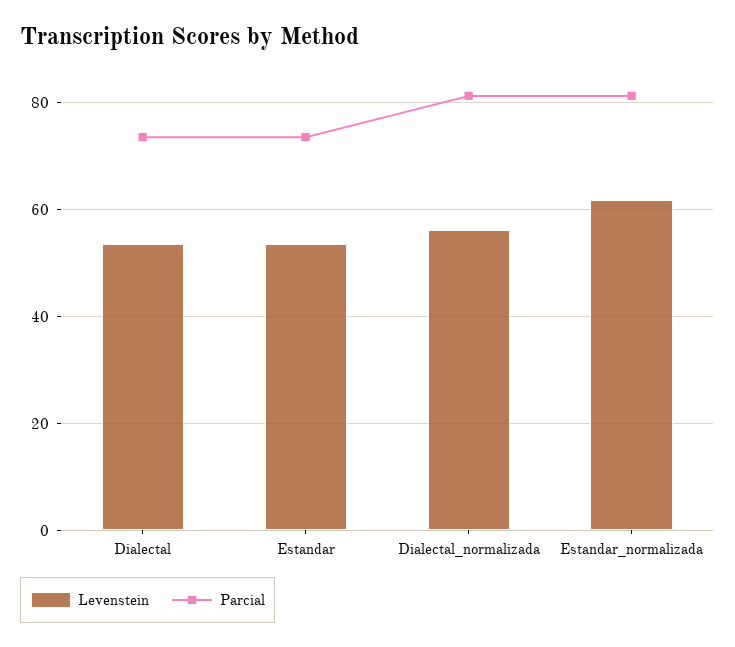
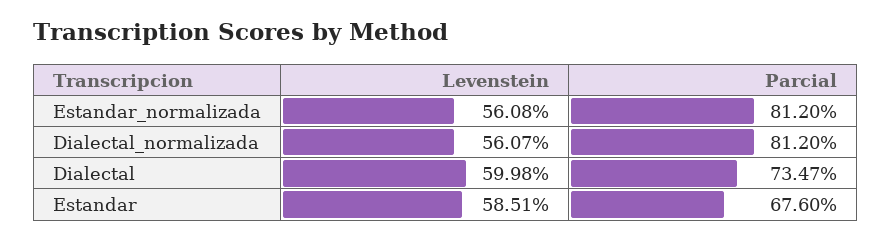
  {
    "Levenstein": {
-     "Dialectal": 54,
+     "Dialectal": 59.98,
-     "Estandar": 54,
+     "Estandar": 58.51,
      "Dialectal_normalizada": 56.07,
-     "Estandar_normalizada": 62
+     "Estandar_normalizada": 56.08
    },
    "Parcial": {
      "Dialectal": 73.47,
-     "Estandar": 74,
+     "Estandar": 67.6,
      "Dialectal_normalizada": 81.2,
      "Estandar_normalizada": 81.2
    }
  }

